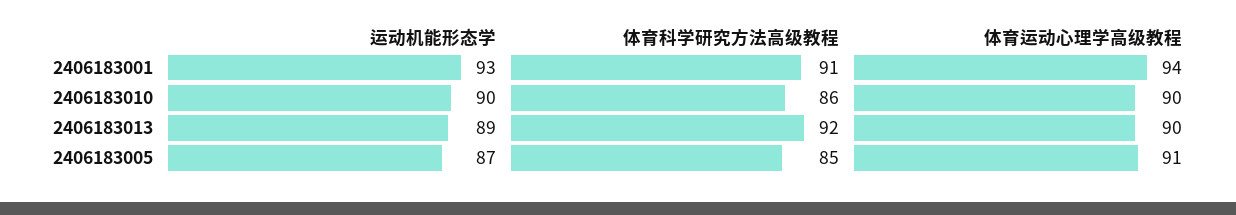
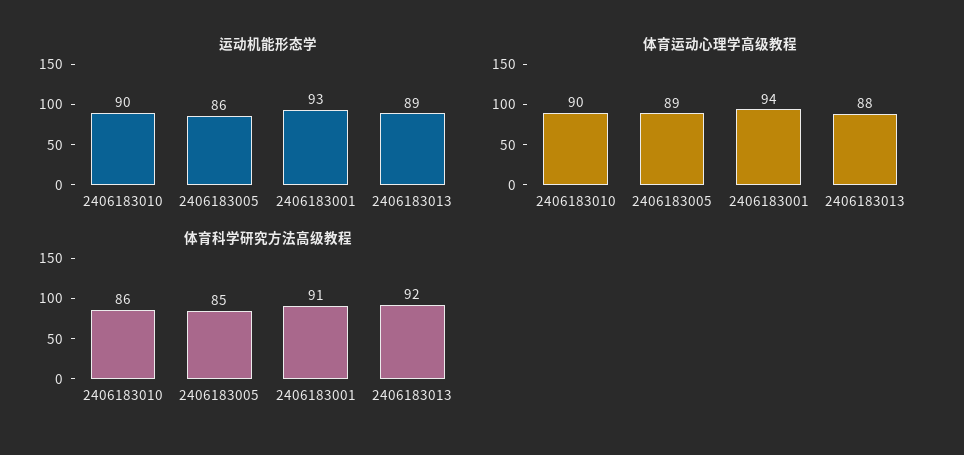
  {
    "运动机能形态学": {
      "2406183001": 93,
      "2406183010": 90,
      "2406183013": 89,
-     "2406183005": 87
+     "2406183005": 86
    },
    "体育科学研究方法高级教程": {
      "2406183001": 91,
      "2406183010": 86,
      "2406183013": 92,
      "2406183005": 85
    },
    "体育运动心理学高级教程": {
      "2406183001": 94,
      "2406183010": 90,
-     "2406183013": 90,
+     "2406183013": 88,
-     "2406183005": 91
+     "2406183005": 89
    }
  }

